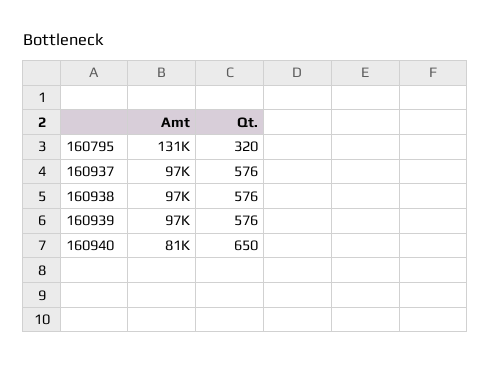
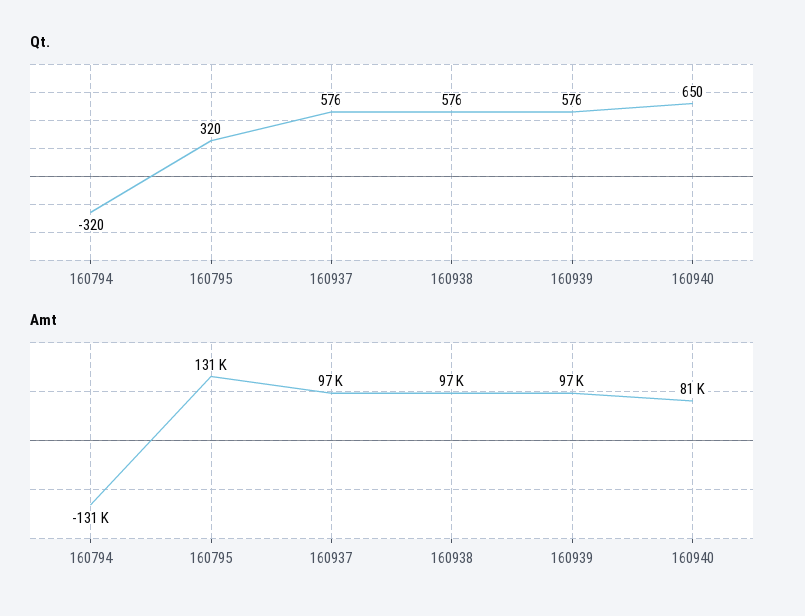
  {
    "Amt": {
      "160795": 131000,
      "160937": 97000,
      "160938": 97000,
      "160939": 97000,
-     "160940": 81000
+     "160940": 81000,
+     "160794": -131000
    },
    "Qt.": {
      "160795": 320,
      "160937": 576,
      "160938": 576,
      "160939": 576,
-     "160940": 650
+     "160940": 650,
+     "160794": -320
    }
  }

